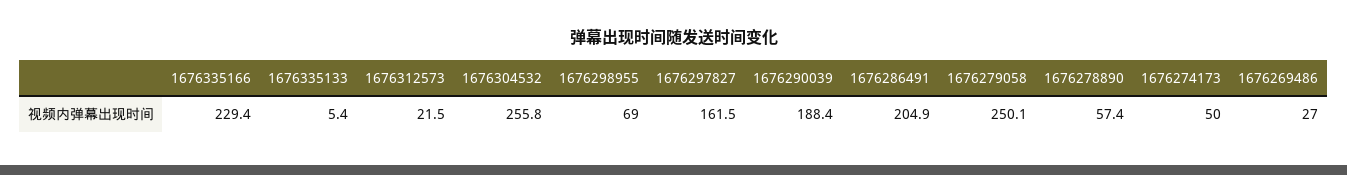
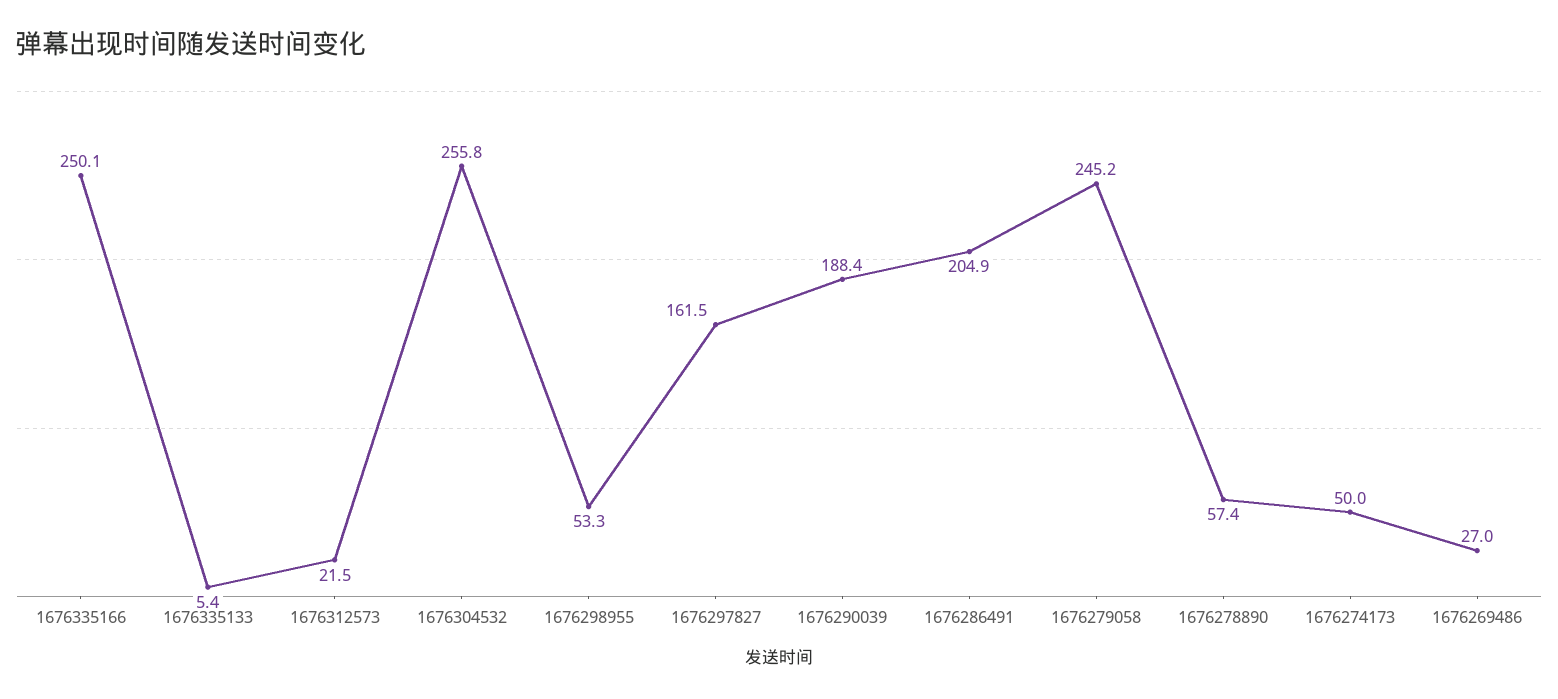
  {
-   "1676335166": 229.4,
+   "1676335166": 250.1,
    "1676335133": 5.4,
    "1676312573": 21.5,
    "1676304532": 255.8,
-   "1676298955": 69,
+   "1676298955": 53.3,
    "1676297827": 161.5,
    "1676290039": 188.4,
    "1676286491": 204.9,
-   "1676279058": 250.1,
+   "1676279058": 245.2,
    "1676278890": 57.4,
    "1676274173": 50,
    "1676269486": 27
  }

